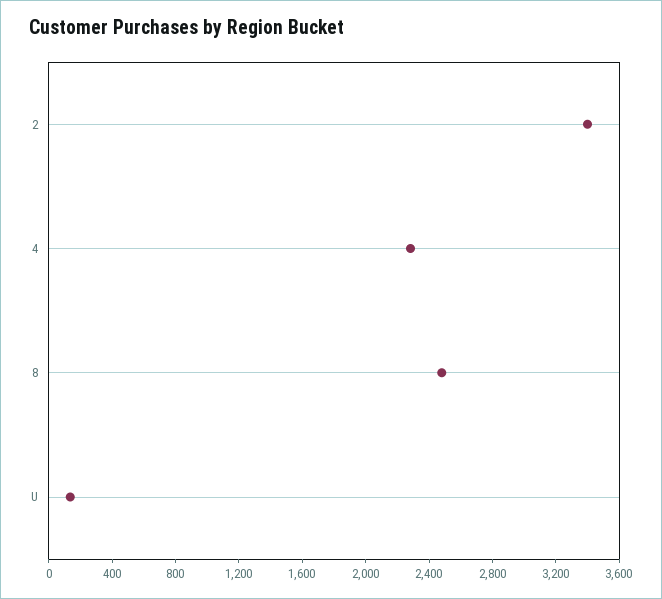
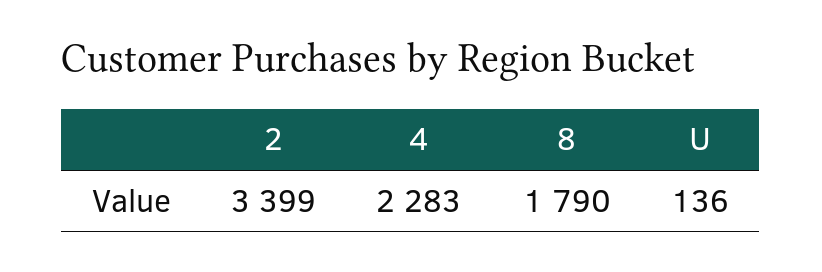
  {
    "2": 3399,
    "4": 2283,
-   "8": 2500,
+   "8": 1790,
    "U": 136
  }

